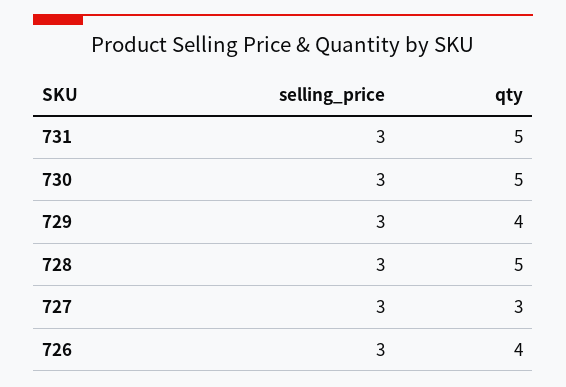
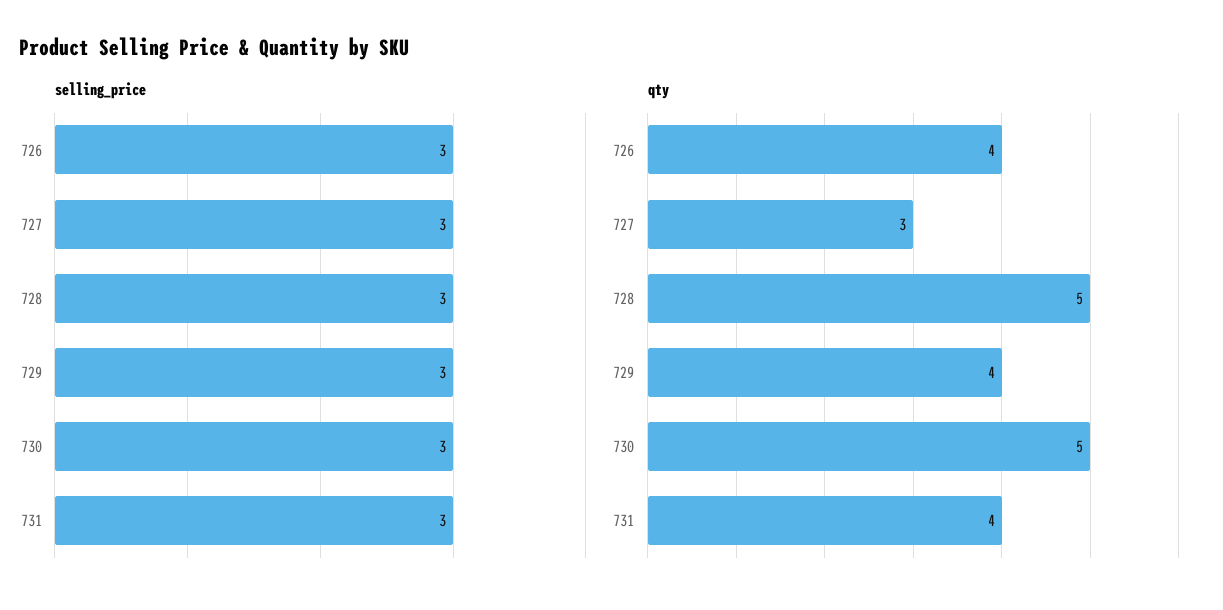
  {
    "selling_price": {
      "731": 3,
      "730": 3,
      "729": 3,
      "728": 3,
      "727": 3,
      "726": 3
    },
    "qty": {
-     "731": 5,
+     "731": 4,
      "730": 5,
      "729": 4,
      "728": 5,
      "727": 3,
      "726": 4
    }
  }

